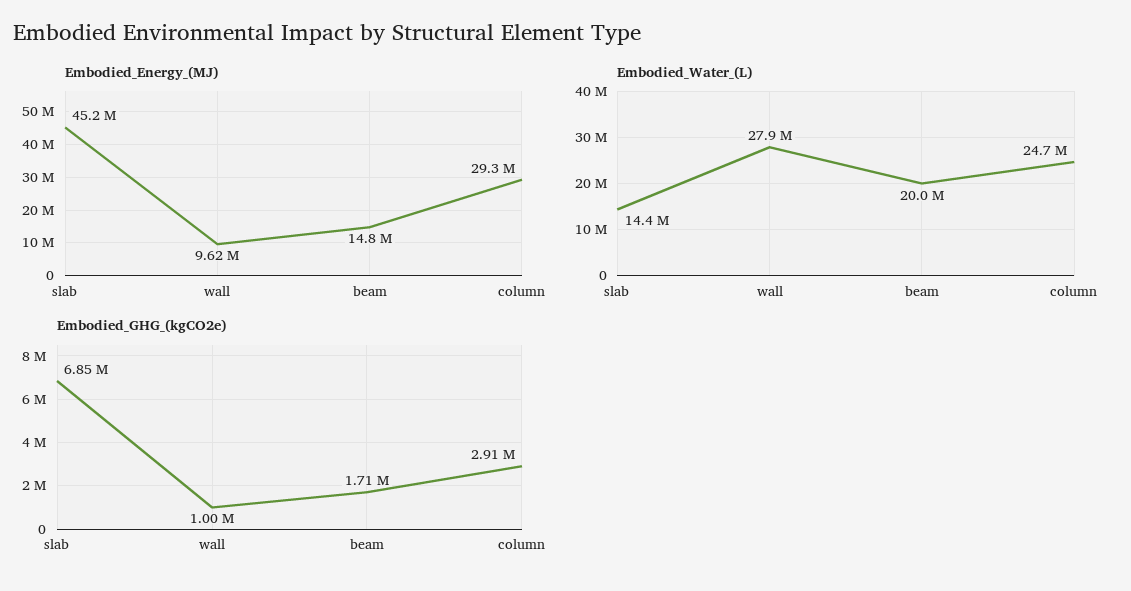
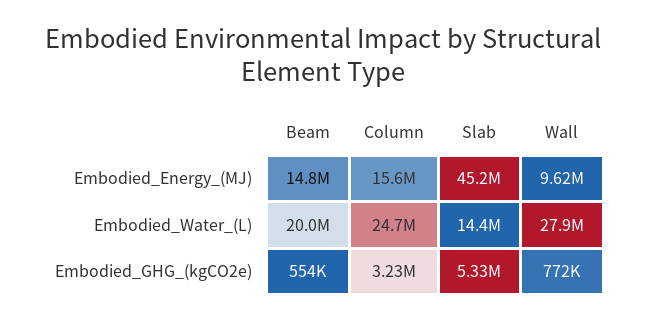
  {
    "Embodied_Energy_(MJ)": {
      "slab": 45200000,
      "wall": 9620000,
      "beam": 14800000,
-     "column": 29300000
+     "column": 15600000
    },
    "Embodied_Water_(L)": {
      "slab": 14400000,
      "wall": 27900000,
      "beam": 20000000,
      "column": 24700000
    },
    "Embodied_GHG_(kgCO2e)": {
-     "slab": 6850000,
+     "slab": 5330000,
-     "wall": 1000000,
+     "wall": 772000,
-     "beam": 1710000,
+     "beam": 554000,
-     "column": 2910000
+     "column": 3230000
    }
  }

